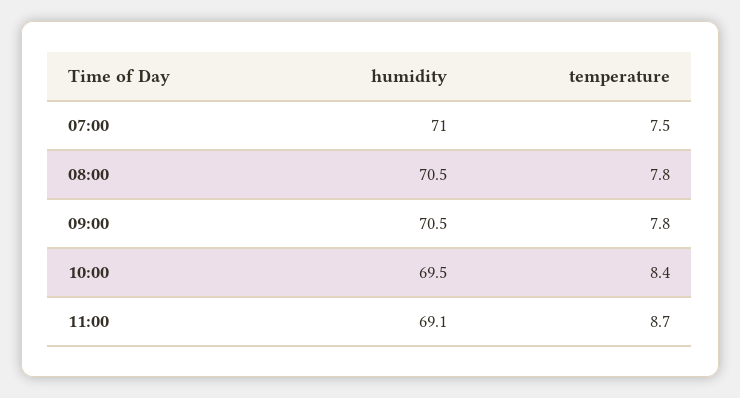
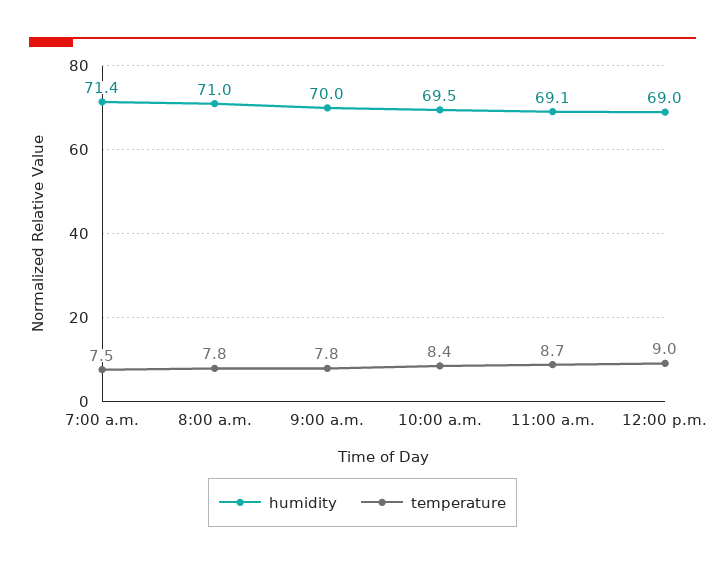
  {
    "humidity": {
-     "07:00": 71,
+     "07:00": 71.4,
-     "08:00": 70.5,
+     "08:00": 71,
-     "09:00": 70.5,
+     "09:00": 70,
      "10:00": 69.5,
-     "11:00": 69.1
+     "11:00": 69.1,
+     "12:00 p.m.": 69
    },
    "temperature": {
      "07:00": 7.5,
      "08:00": 7.8,
      "09:00": 7.8,
      "10:00": 8.4,
-     "11:00": 8.7
+     "11:00": 8.7,
+     "12:00 p.m.": 9
    }
  }

